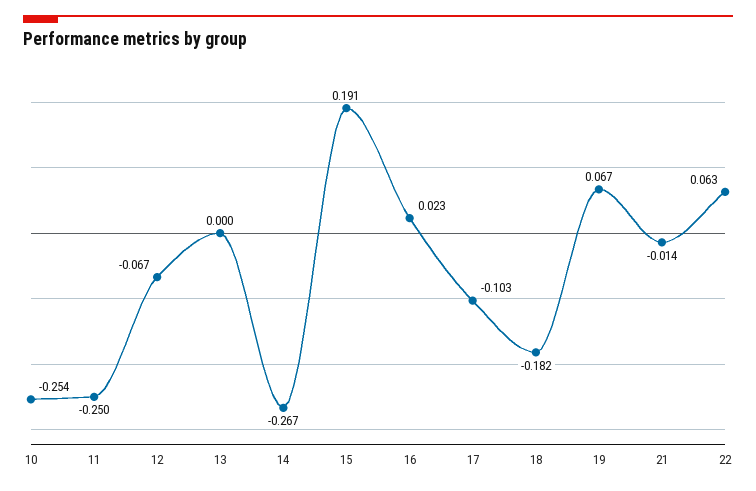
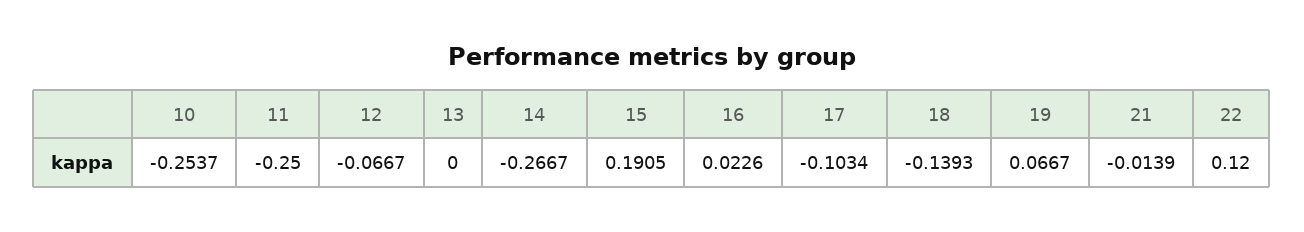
  {
    "10": -0.2537,
    "11": -0.25,
    "12": -0.0667,
    "13": 0,
    "14": -0.2667,
    "15": 0.1905,
    "16": 0.0226,
    "17": -0.1034,
-   "18": -0.182,
+   "18": -0.1393,
    "19": 0.0667,
    "21": -0.0139,
-   "22": 0.063
+   "22": 0.12
  }

